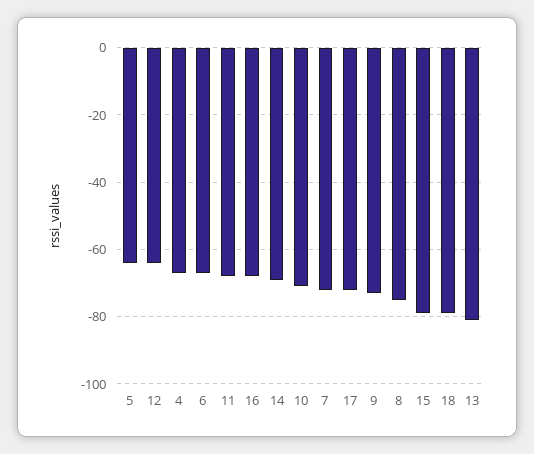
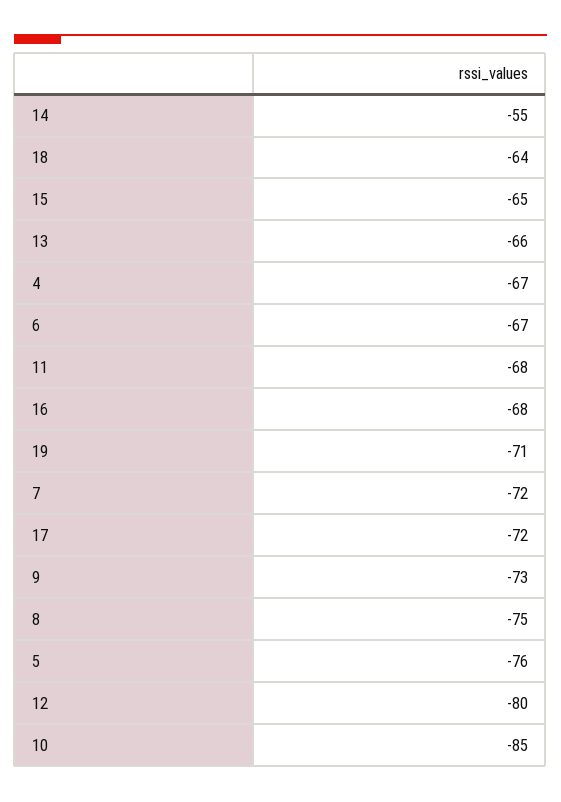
  {
-   "5": -65,
+   "5": -76,
-   "12": -65,
+   "12": -80,
    "4": -67,
    "6": -67,
    "11": -68,
    "16": -68,
-   "14": -70,
+   "14": -55,
-   "10": -70,
+   "10": -85,
    "7": -72,
    "17": -72,
    "9": -73,
    "8": -75,
-   "15": -80,
+   "15": -65,
-   "18": -80,
+   "18": -64,
-   "13": -80
+   "13": -66,
+   "19": -71
  }

